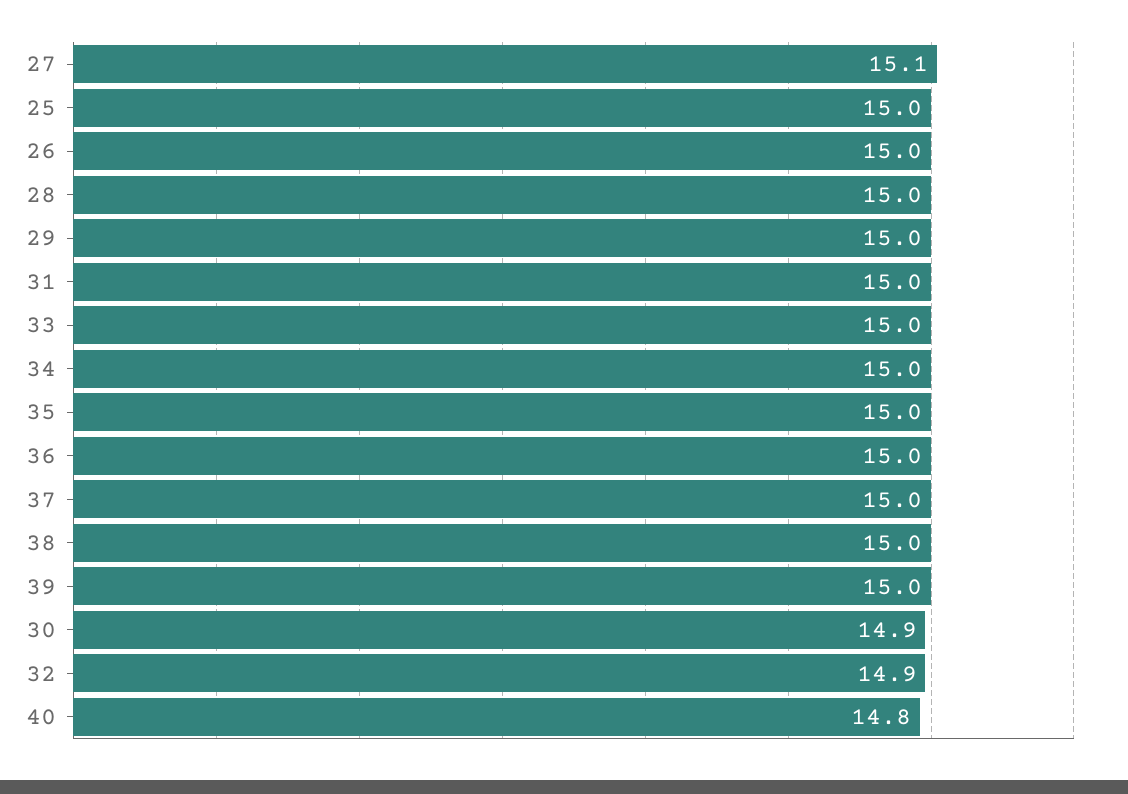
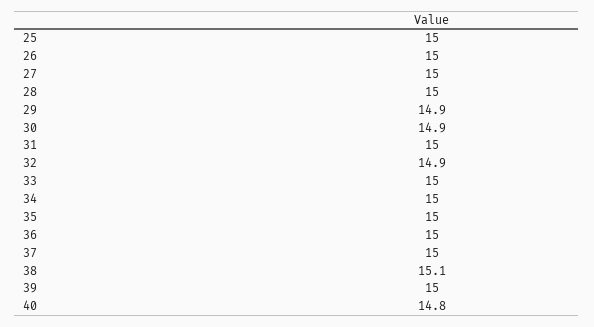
  {
-   "27": 15.1,
+   "27": 15,
    "25": 15,
    "26": 15,
    "28": 15,
-   "29": 15,
+   "29": 14.9,
    "31": 15,
    "33": 15,
    "34": 15,
    "35": 15,
    "36": 15,
    "37": 15,
-   "38": 15,
+   "38": 15.1,
    "39": 15,
    "30": 14.9,
    "32": 14.9,
    "40": 14.8
  }

